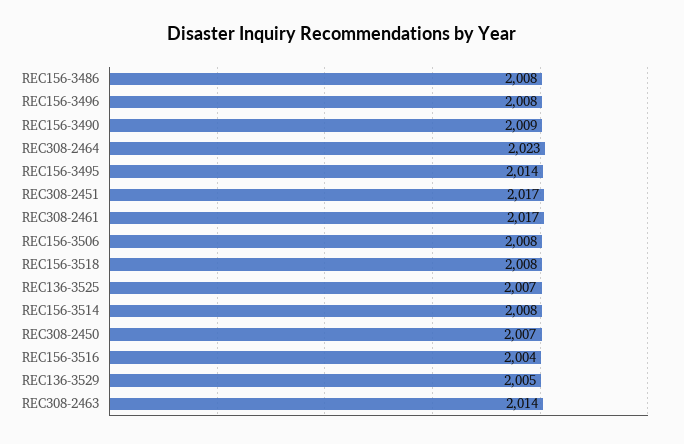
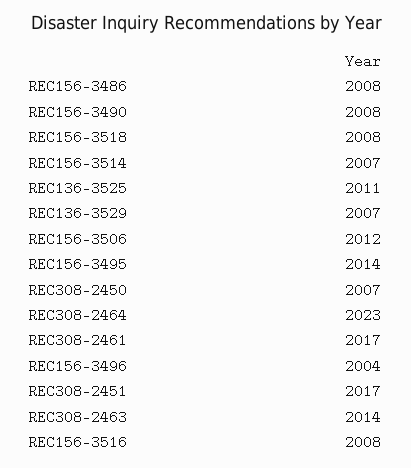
  {
    "REC156-3486": 2008,
-   "REC156-3496": 2008,
+   "REC156-3496": 2004,
-   "REC156-3490": 2009,
+   "REC156-3490": 2008,
    "REC308-2464": 2023,
    "REC156-3495": 2014,
    "REC308-2451": 2017,
    "REC308-2461": 2017,
-   "REC156-3506": 2008,
+   "REC156-3506": 2012,
    "REC156-3518": 2008,
-   "REC136-3525": 2007,
+   "REC136-3525": 2011,
-   "REC156-3514": 2008,
+   "REC156-3514": 2007,
    "REC308-2450": 2007,
-   "REC156-3516": 2004,
+   "REC156-3516": 2008,
-   "REC136-3529": 2005,
+   "REC136-3529": 2007,
    "REC308-2463": 2014
  }

